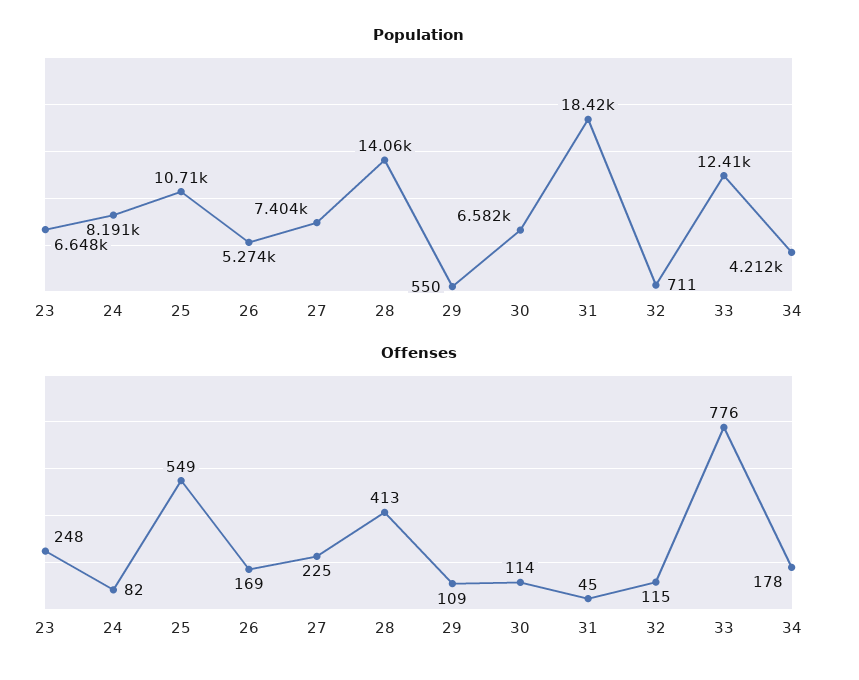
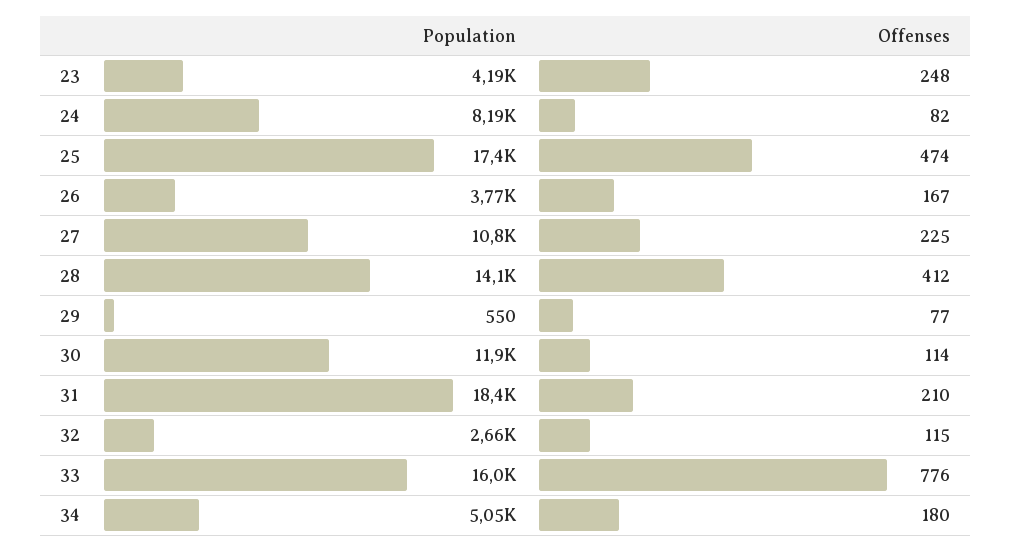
  {
    "Population": {
-     "23": 6648,
+     "23": 4190,
      "24": 8191,
-     "25": 10710,
+     "25": 17400,
-     "26": 5274,
+     "26": 3770,
-     "27": 7404,
+     "27": 10800,
      "28": 14060,
      "29": 550,
-     "30": 6582,
+     "30": 11900,
      "31": 18420,
-     "32": 711,
+     "32": 2660,
-     "33": 12410,
+     "33": 16000,
-     "34": 4212
+     "34": 5050
    },
    "Offenses": {
      "23": 248,
      "24": 82,
-     "25": 549,
+     "25": 474,
-     "26": 169,
+     "26": 167,
      "27": 225,
-     "28": 413,
+     "28": 412,
-     "29": 109,
+     "29": 77,
      "30": 114,
-     "31": 45,
+     "31": 210,
      "32": 115,
      "33": 776,
-     "34": 178
+     "34": 180
    }
  }

